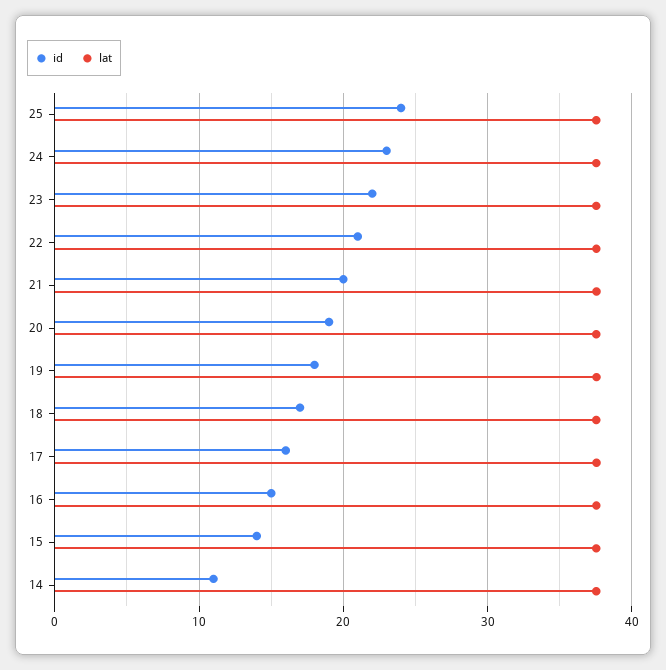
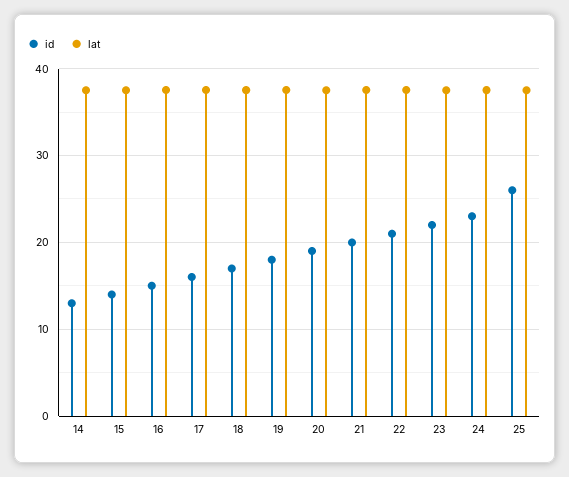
  {
    "id": {
-     "25": 24,
+     "25": 26,
      "24": 23,
      "23": 22,
      "22": 21,
      "21": 20,
      "20": 19,
      "19": 18,
      "18": 17,
      "17": 16,
      "16": 15,
      "15": 14,
-     "14": 11
+     "14": 13
    },
    "lat": {
      "25": 38,
      "24": 38,
      "23": 38,
      "22": 38,
      "21": 38,
      "20": 38,
      "19": 38,
      "18": 38,
      "17": 38,
      "16": 38,
      "15": 38,
      "14": 38
    }
  }

